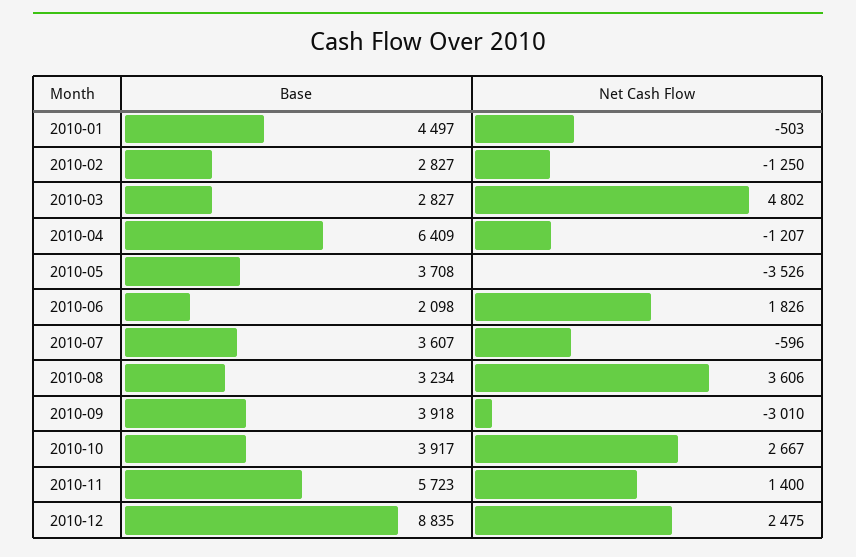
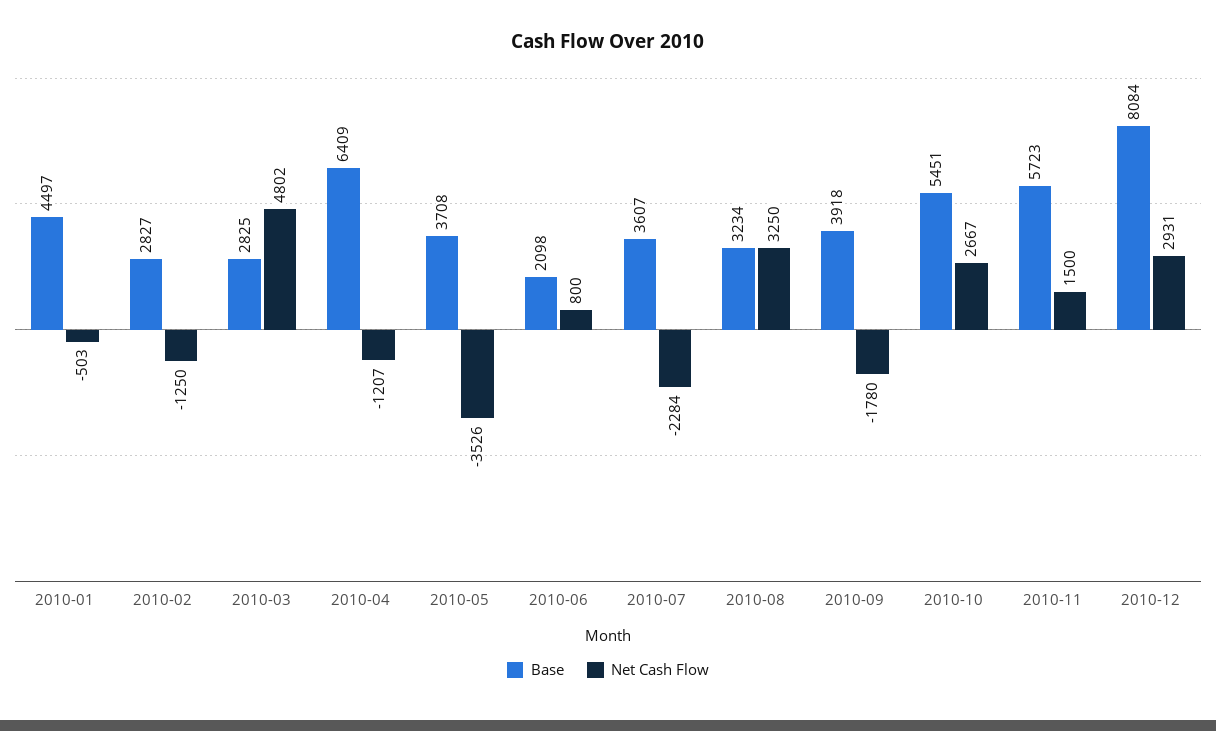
  {
    "Base": {
      "2010-01": 4497,
      "2010-02": 2827,
-     "2010-03": 2827,
+     "2010-03": 2825,
      "2010-04": 6409,
      "2010-05": 3708,
      "2010-06": 2098,
      "2010-07": 3607,
      "2010-08": 3234,
      "2010-09": 3918,
-     "2010-10": 3917,
+     "2010-10": 5451,
      "2010-11": 5723,
-     "2010-12": 8835
+     "2010-12": 8084
    },
    "Net Cash Flow": {
      "2010-01": -503,
      "2010-02": -1250,
      "2010-03": 4802,
      "2010-04": -1207,
      "2010-05": -3526,
-     "2010-06": 1826,
+     "2010-06": 800,
-     "2010-07": -596,
+     "2010-07": -2284,
-     "2010-08": 3606,
+     "2010-08": 3250,
-     "2010-09": -3010,
+     "2010-09": -1780,
      "2010-10": 2667,
-     "2010-11": 1400,
+     "2010-11": 1500,
-     "2010-12": 2475
+     "2010-12": 2931
    }
  }

